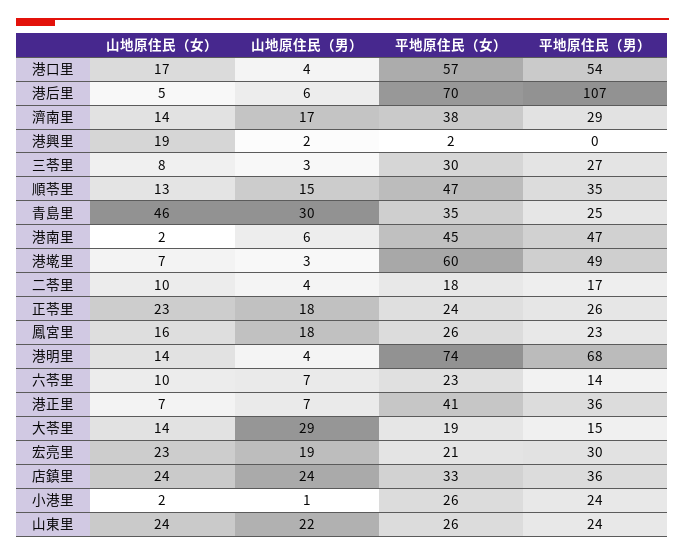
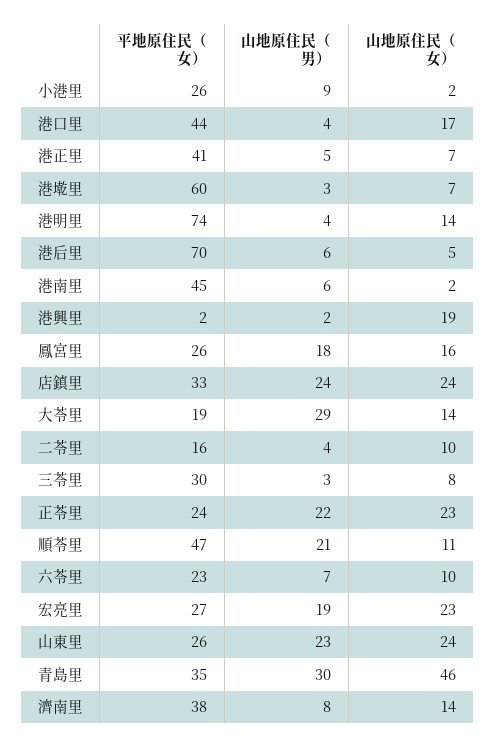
  {
    "山地原住民（女）": {
      "港口里": 17,
      "港后里": 5,
      "濟南里": 14,
      "港興里": 19,
      "三苓里": 8,
-     "順苓里": 13,
+     "順苓里": 11,
      "青島里": 46,
      "港南里": 2,
      "港墘里": 7,
      "二苓里": 10,
      "正苓里": 23,
      "鳳宮里": 16,
      "港明里": 14,
      "六苓里": 10,
      "港正里": 7,
      "大苓里": 14,
      "宏亮里": 23,
      "店鎮里": 24,
      "小港里": 2,
      "山東里": 24
    },
    "山地原住民（男）": {
      "港口里": 4,
      "港后里": 6,
-     "濟南里": 17,
+     "濟南里": 8,
      "港興里": 2,
      "三苓里": 3,
-     "順苓里": 15,
+     "順苓里": 21,
      "青島里": 30,
      "港南里": 6,
      "港墘里": 3,
      "二苓里": 4,
-     "正苓里": 18,
+     "正苓里": 22,
      "鳳宮里": 18,
      "港明里": 4,
      "六苓里": 7,
-     "港正里": 7,
+     "港正里": 5,
      "大苓里": 29,
      "宏亮里": 19,
      "店鎮里": 24,
-     "小港里": 1,
+     "小港里": 9,
-     "山東里": 22
+     "山東里": 23
    },
    "平地原住民（女）": {
-     "港口里": 57,
+     "港口里": 44,
      "港后里": 70,
      "濟南里": 38,
      "港興里": 2,
      "三苓里": 30,
      "順苓里": 47,
      "青島里": 35,
      "港南里": 45,
      "港墘里": 60,
-     "二苓里": 18,
+     "二苓里": 16,
      "正苓里": 24,
      "鳳宮里": 26,
      "港明里": 74,
      "六苓里": 23,
      "港正里": 41,
      "大苓里": 19,
-     "宏亮里": 21,
+     "宏亮里": 27,
      "店鎮里": 33,
      "小港里": 26,
      "山東里": 26
-   },
+   }
-   "平地原住民（男）": {
-     "港口里": 54,
-     "港后里": 107,
-     "濟南里": 29,
-     "港興里": 0,
-     "三苓里": 27,
-     "順苓里": 35,
-     "青島里": 25,
-     "港南里": 47,
-     "港墘里": 49,
-     "二苓里": 17,
-     "正苓里": 26,
-     "鳳宮里": 23,
-     "港明里": 68,
-     "六苓里": 14,
-     "港正里": 36,
-     "大苓里": 15,
-     "宏亮里": 30,
-     "店鎮里": 36,
-     "小港里": 24,
-     "山東里": 24
-   }
  }

